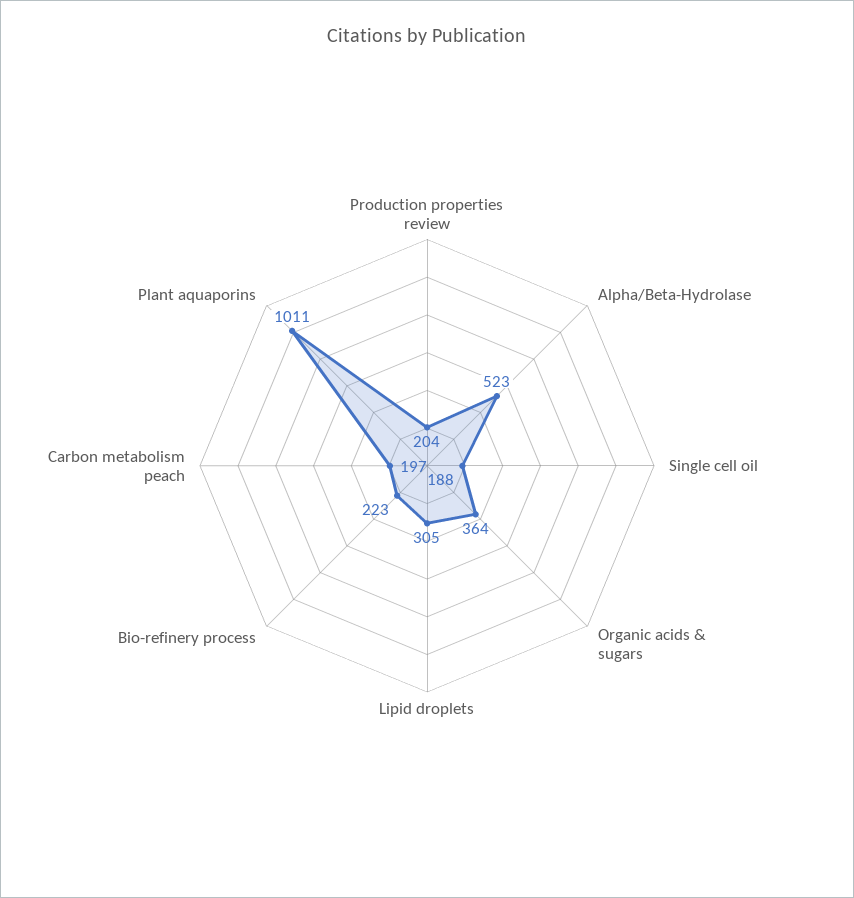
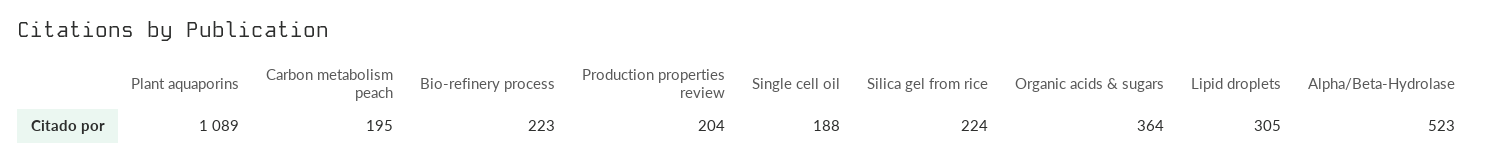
  {
    "Production properties review": 204,
    "Alpha/Beta-Hydrolase": 523,
    "Single cell oil": 188,
    "Organic acids & sugars": 364,
    "Lipid droplets": 305,
    "Bio-refinery process": 223,
-   "Carbon metabolism peach": 197,
+   "Carbon metabolism peach": 195,
-   "Plant aquaporins": 1011
+   "Plant aquaporins": 1089,
+   "Silica gel from rice": 224
  }

